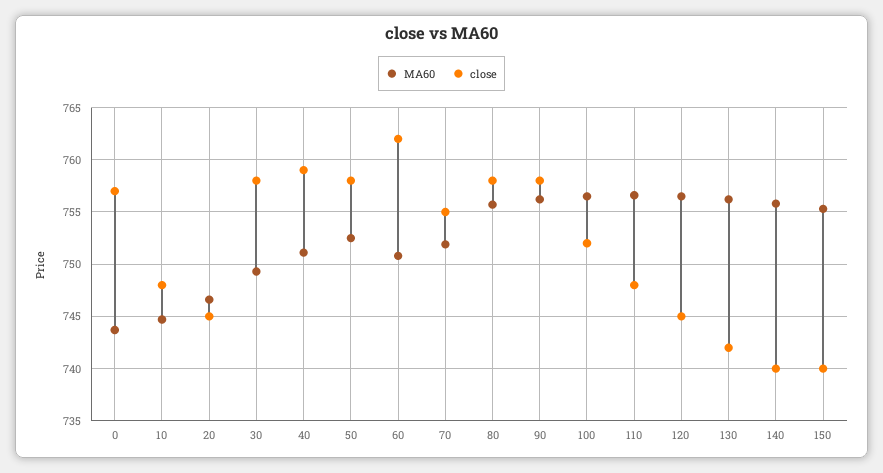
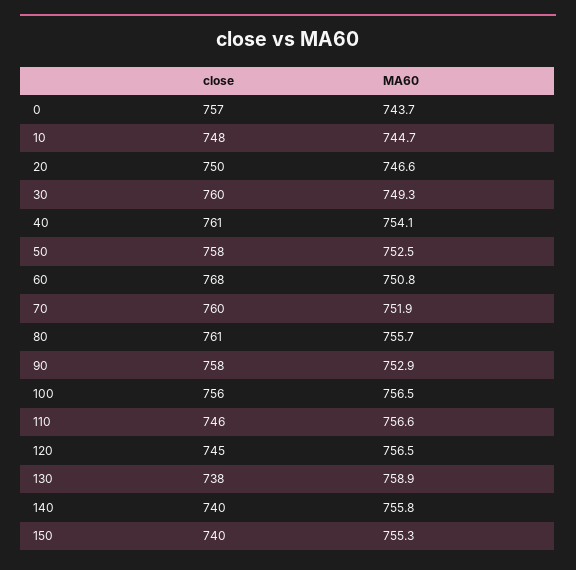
  {
    "MA60": {
      "0": 743.7,
      "10": 744.7,
      "20": 746.6,
      "30": 749.3,
-     "40": 751,
+     "40": 754.1,
      "50": 752.5,
      "60": 750.8,
      "70": 751.9,
      "80": 755.7,
-     "90": 756,
+     "90": 752.9,
      "100": 756.5,
      "110": 756.6,
      "120": 756.5,
-     "130": 756,
+     "130": 758.9,
      "140": 755.8,
      "150": 755.3
    },
    "close": {
      "0": 757,
      "10": 748,
-     "20": 745,
+     "20": 750,
-     "30": 758,
+     "30": 760,
-     "40": 759,
+     "40": 761,
      "50": 758,
-     "60": 762,
+     "60": 768,
-     "70": 755,
+     "70": 760,
-     "80": 758,
+     "80": 761,
      "90": 758,
-     "100": 752,
+     "100": 756,
-     "110": 748,
+     "110": 746,
      "120": 745,
-     "130": 742,
+     "130": 738,
      "140": 740,
      "150": 740
    }
  }

